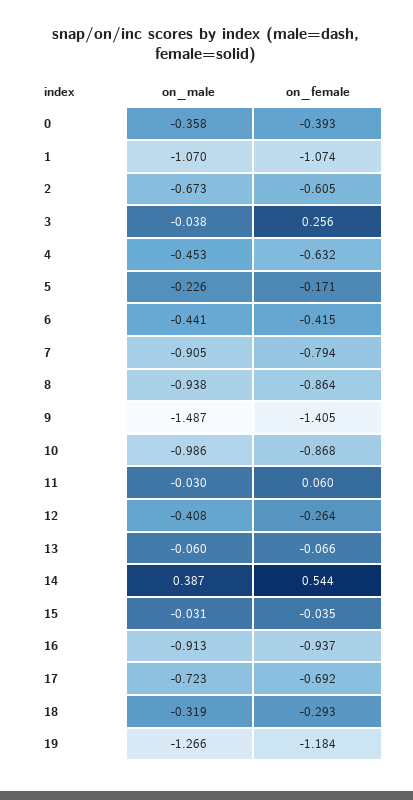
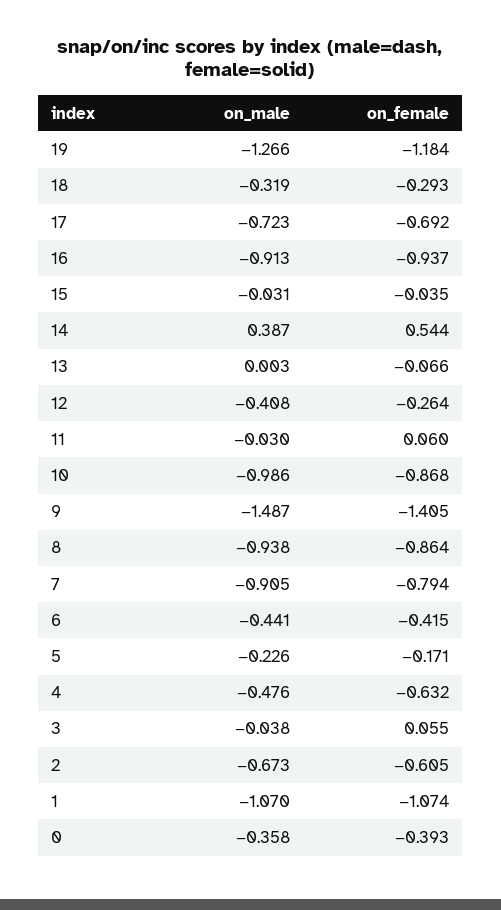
  {
    "on_male": {
      "0": -0.358,
      "1": -1.07,
      "2": -0.673,
      "3": -0.038,
-     "4": -0.453,
+     "4": -0.476,
      "5": -0.226,
      "6": -0.441,
      "7": -0.905,
      "8": -0.938,
      "9": -1.487,
      "10": -0.986,
      "11": -0.03,
      "12": -0.408,
-     "13": -0.06,
+     "13": 0.003,
      "14": 0.387,
      "15": -0.031,
      "16": -0.913,
      "17": -0.723,
      "18": -0.319,
      "19": -1.266
    },
    "on_female": {
      "0": -0.393,
      "1": -1.074,
      "2": -0.605,
-     "3": 0.256,
+     "3": 0.055,
      "4": -0.632,
      "5": -0.171,
      "6": -0.415,
      "7": -0.794,
      "8": -0.864,
      "9": -1.405,
      "10": -0.868,
      "11": 0.06,
      "12": -0.264,
      "13": -0.066,
      "14": 0.544,
      "15": -0.035,
      "16": -0.937,
      "17": -0.692,
      "18": -0.293,
      "19": -1.184
    }
  }

